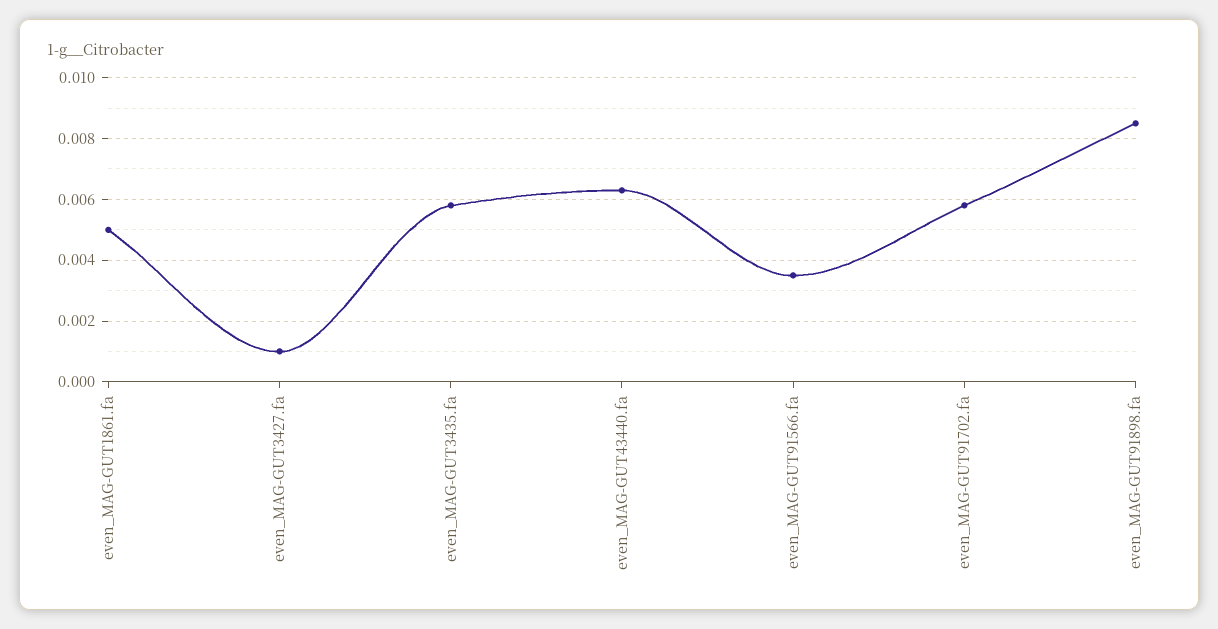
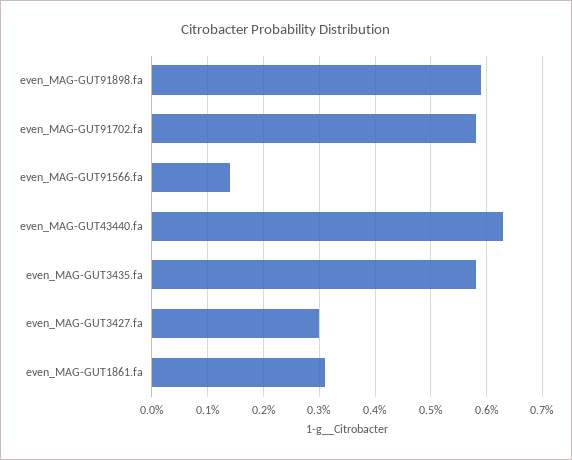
  {
-   "even_MAG-GUT1861.fa": 0.005,
+   "even_MAG-GUT1861.fa": 0.003,
-   "even_MAG-GUT3427.fa": 0.001,
+   "even_MAG-GUT3427.fa": 0.003,
    "even_MAG-GUT3435.fa": 0.006,
    "even_MAG-GUT43440.fa": 0.0065,
-   "even_MAG-GUT91566.fa": 0.0035,
+   "even_MAG-GUT91566.fa": 0.0015,
    "even_MAG-GUT91702.fa": 0.006,
-   "even_MAG-GUT91898.fa": 0.0085
+   "even_MAG-GUT91898.fa": 0.006
  }

